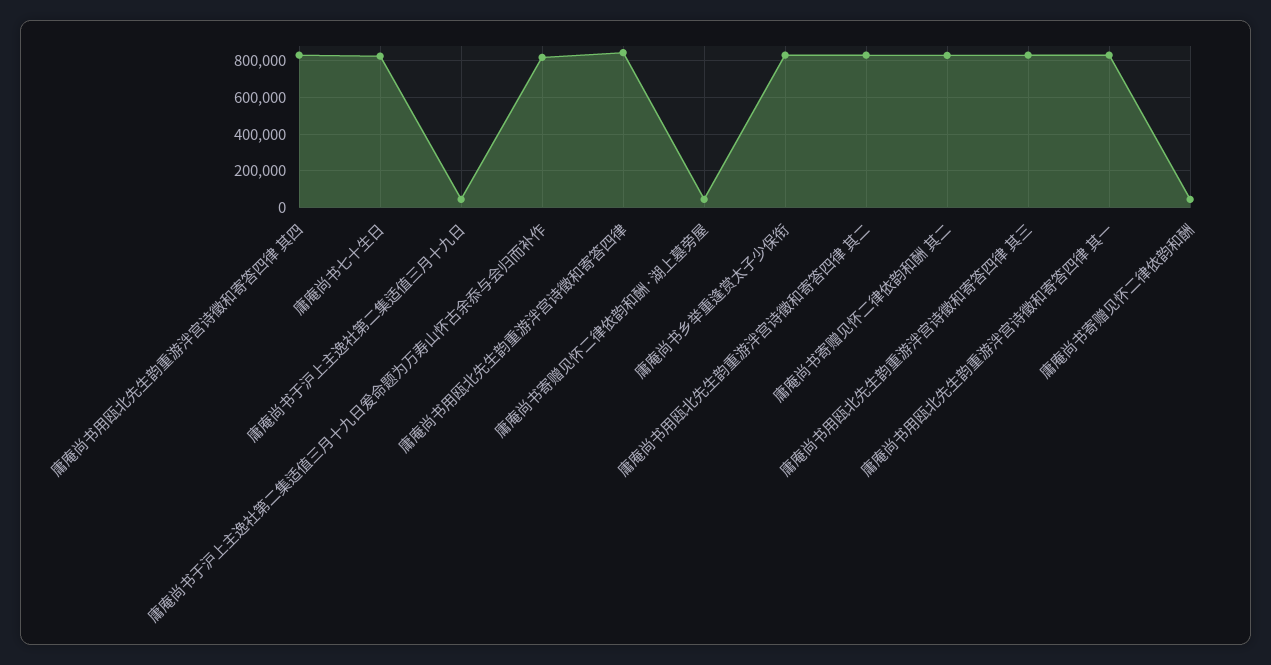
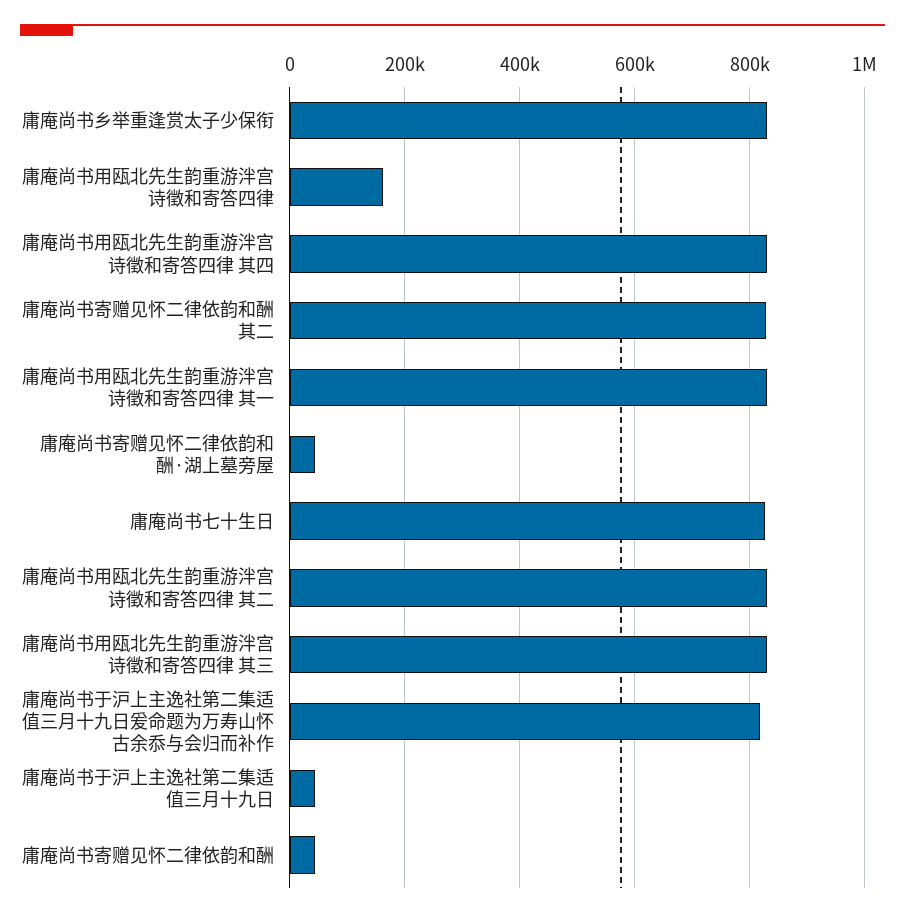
  {
    "庸庵尚书用瓯北先生韵重游泮宫诗徵和寄答四律 其四": 840000,
    "庸庵尚书七十生日": 820000,
    "庸庵尚书于沪上主逸社第二集适值三月十九日": 40000,
    "庸庵尚书于沪上主逸社第二集适值三月十九日爰命题为万寿山怀古余忝与会归而补作": 820000,
-   "庸庵尚书用瓯北先生韵重游泮宫诗徵和寄答四律": 850000,
+   "庸庵尚书用瓯北先生韵重游泮宫诗徵和寄答四律": 160000,
    "庸庵尚书寄赠见怀二律依韵和酬·湖上墓旁屋": 40000,
    "庸庵尚书乡举重逢赏太子少保衔": 840000,
    "庸庵尚书用瓯北先生韵重游泮宫诗徵和寄答四律 其二": 840000,
    "庸庵尚书寄赠见怀二律依韵和酬 其二": 820000,
    "庸庵尚书用瓯北先生韵重游泮宫诗徵和寄答四律 其三": 840000,
    "庸庵尚书用瓯北先生韵重游泮宫诗徵和寄答四律 其一": 840000,
    "庸庵尚书寄赠见怀二律依韵和酬": 40000
  }

